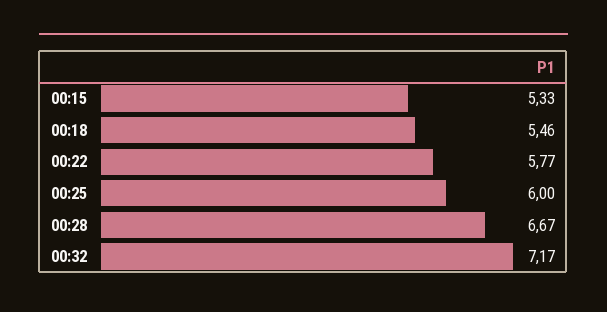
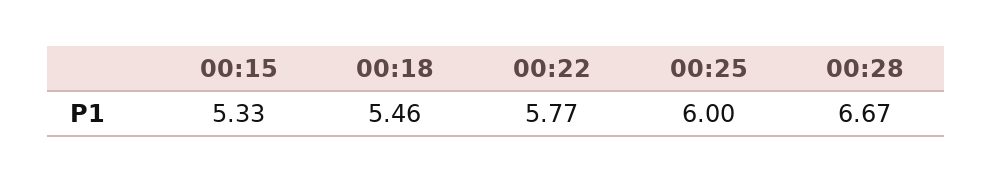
  {
    "00:15": 5.33,
    "00:18": 5.46,
    "00:22": 5.77,
    "00:25": 6,
-   "00:28": 6.67,
+   "00:28": 6.67
-   "00:32": 7.17
  }

